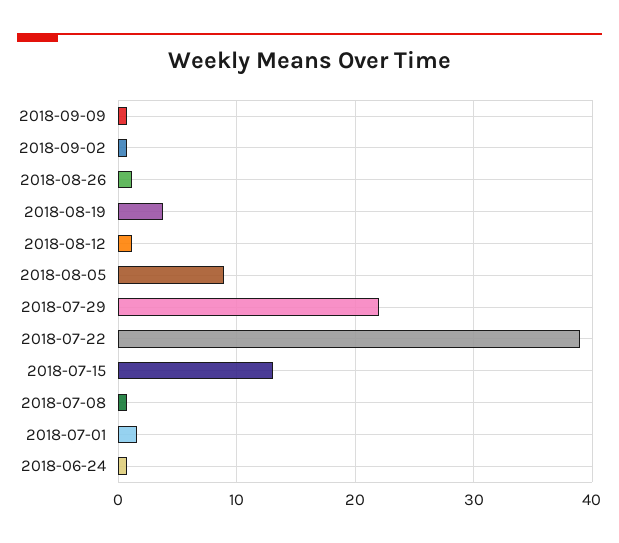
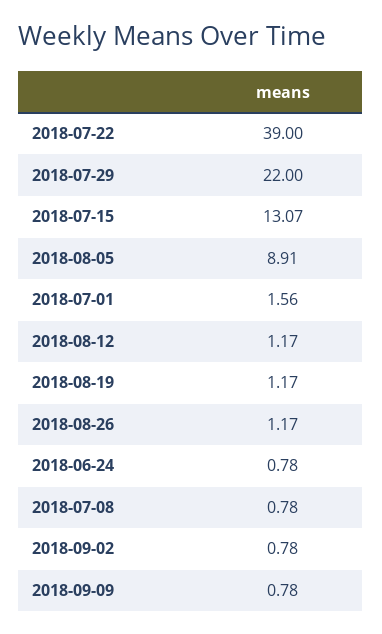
  {
    "2018-09-09": 0.78,
    "2018-09-02": 0.78,
    "2018-08-26": 1.17,
-   "2018-08-19": 4,
+   "2018-08-19": 1.17,
    "2018-08-12": 1.17,
    "2018-08-05": 8.91,
    "2018-07-29": 22,
    "2018-07-22": 39,
    "2018-07-15": 13.07,
    "2018-07-08": 0.78,
    "2018-07-01": 1.56,
    "2018-06-24": 0.78
  }

